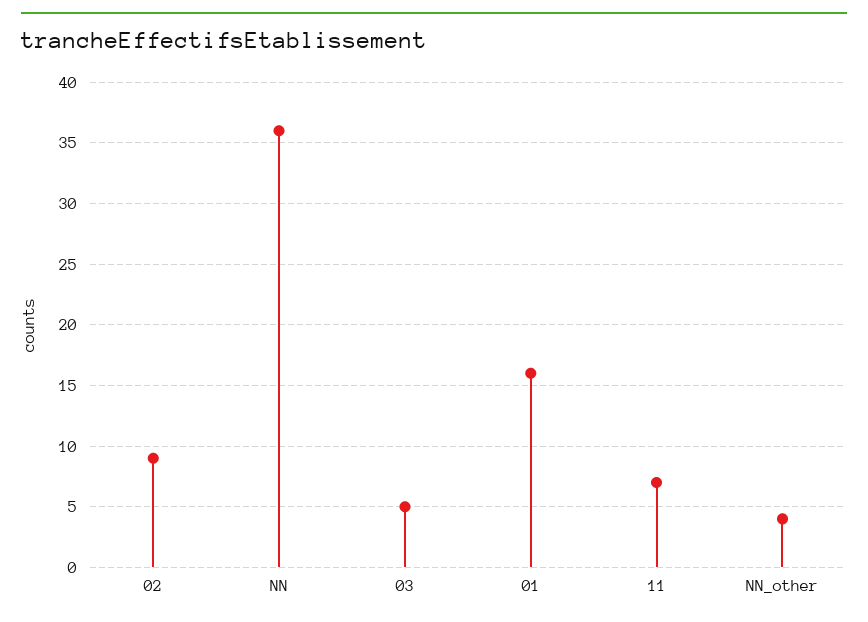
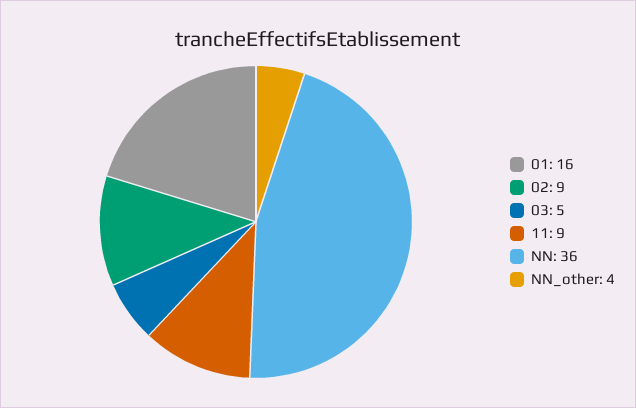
  {
    "02": 9,
    "NN": 36,
    "03": 5,
    "01": 16,
-   "11": 7,
+   "11": 9,
    "NN_other": 4
  }

